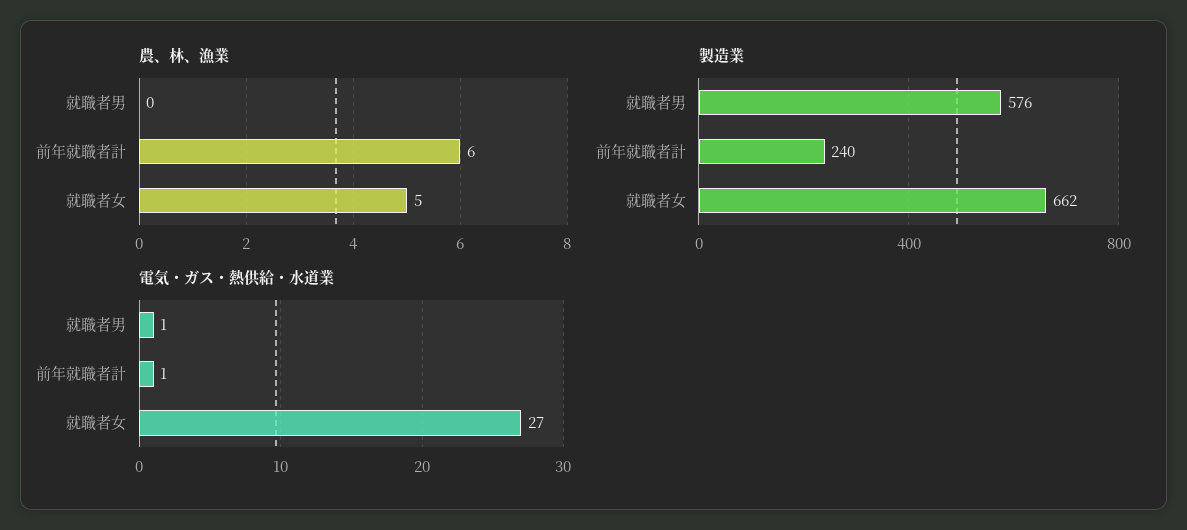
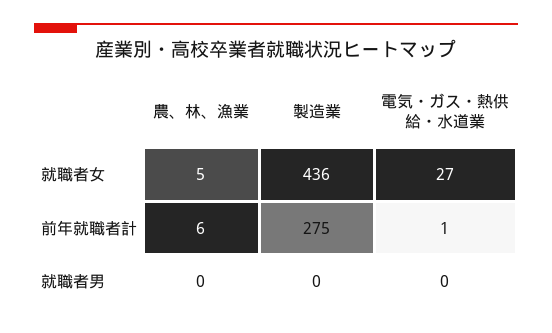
  {
    "農、林、漁業": {
      "就職者男": 0,
      "前年就職者計": 6,
      "就職者女": 5
    },
    "製造業": {
-     "就職者男": 576,
+     "就職者男": 0,
-     "前年就職者計": 240,
+     "前年就職者計": 275,
-     "就職者女": 662
+     "就職者女": 436
    },
    "電気・ガス・熱供給・水道業": {
-     "就職者男": 1,
+     "就職者男": 0,
      "前年就職者計": 1,
      "就職者女": 27
    }
  }

